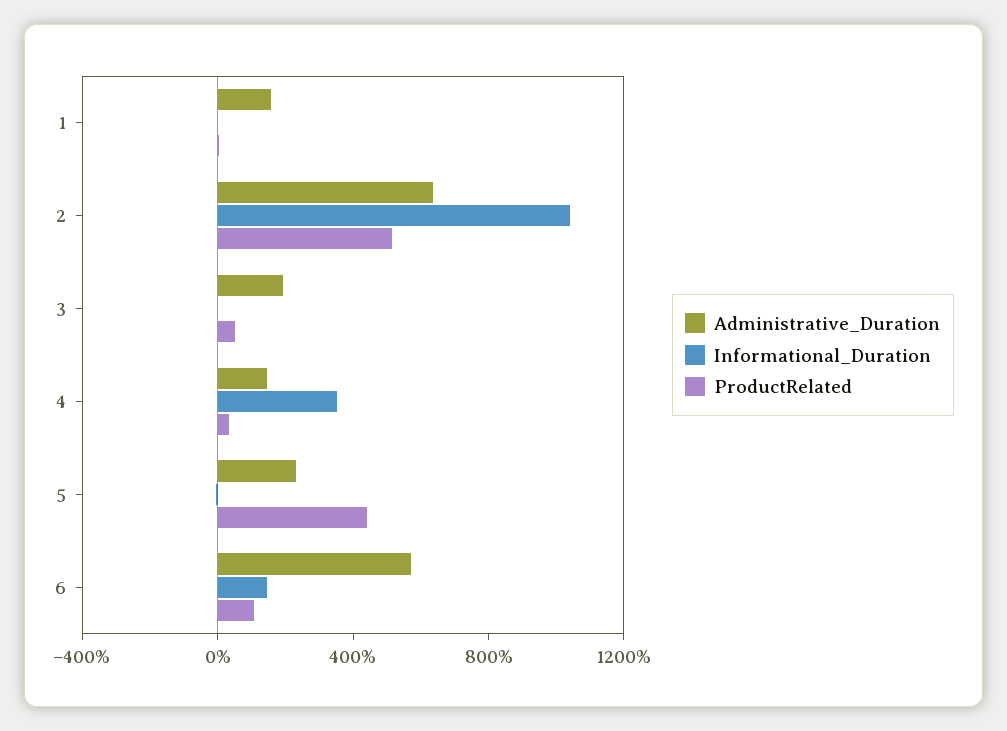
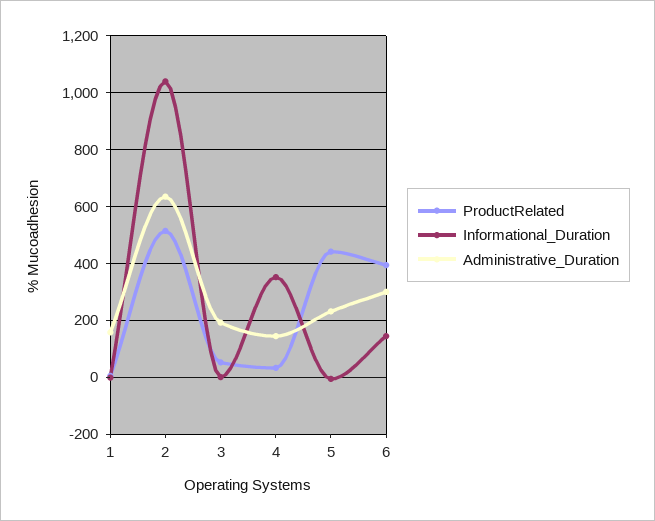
  {
    "Administrative_Duration": {
      "1": 150,
      "2": 625,
      "3": 200,
      "4": 150,
      "5": 225,
-     "6": 600
+     "6": 300
    },
    "Informational_Duration": {
      "1": 0,
      "2": 1050,
      "3": 0,
      "4": 350,
      "5": 0,
      "6": 150
    },
    "ProductRelated": {
      "1": 0,
      "2": 525,
      "3": 50,
      "4": 25,
      "5": 450,
-     "6": 100
+     "6": 400
    }
  }

